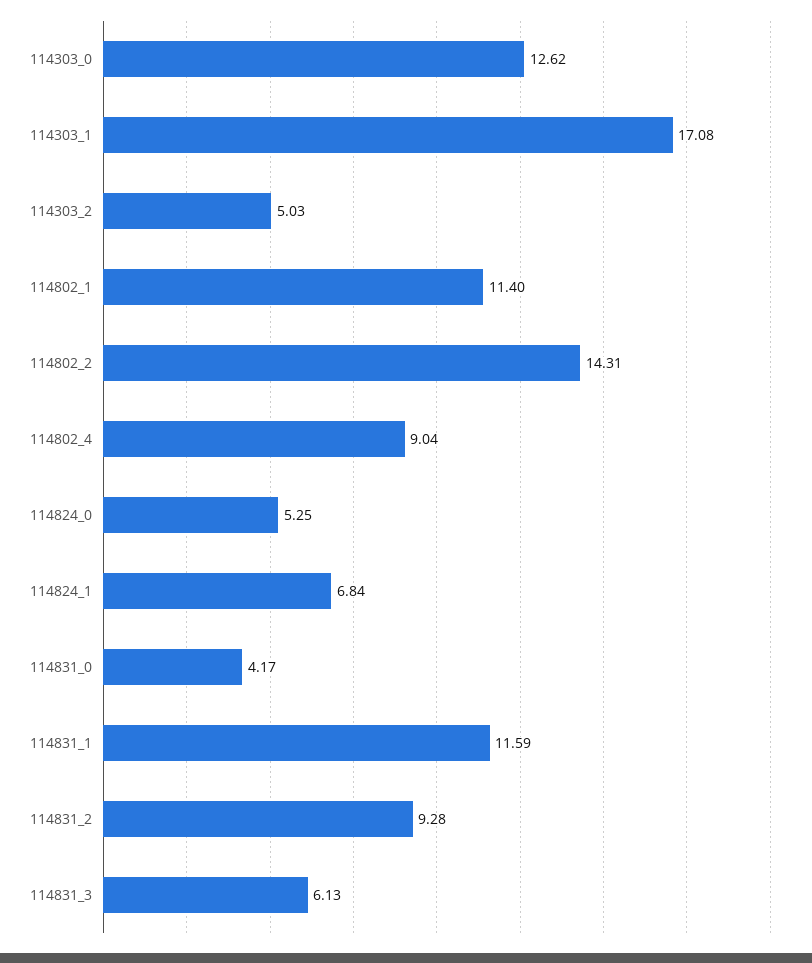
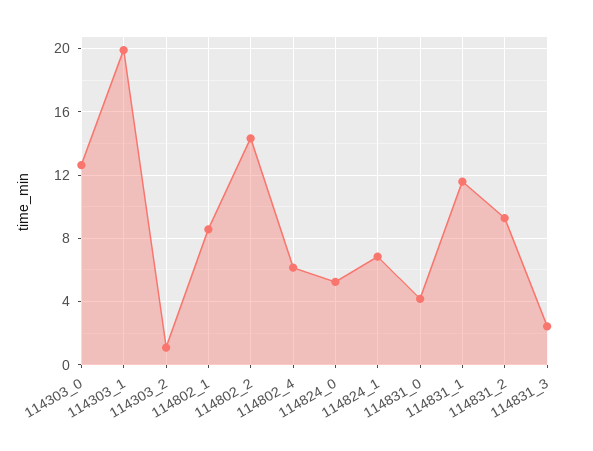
  {
    "114303_0": 12.62,
-   "114303_1": 17.08,
+   "114303_1": 20,
-   "114303_2": 5.03,
+   "114303_2": 1,
-   "114802_1": 11.4,
+   "114802_1": 8.5,
    "114802_2": 14.31,
-   "114802_4": 9.04,
+   "114802_4": 6,
    "114824_0": 5.25,
    "114824_1": 6.84,
    "114831_0": 4.17,
    "114831_1": 11.59,
    "114831_2": 9.28,
-   "114831_3": 6.13
+   "114831_3": 2.5
  }

